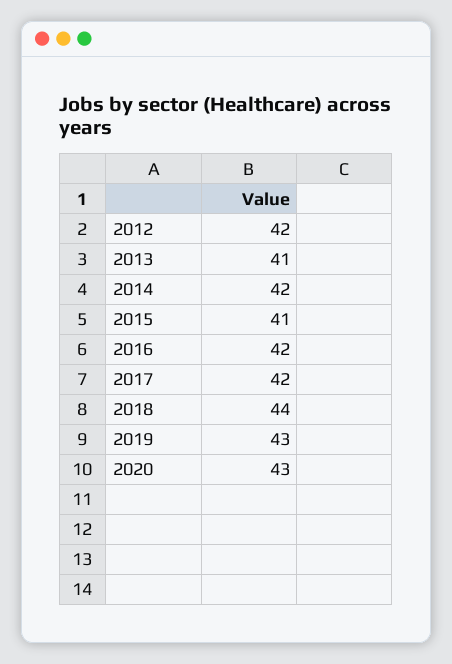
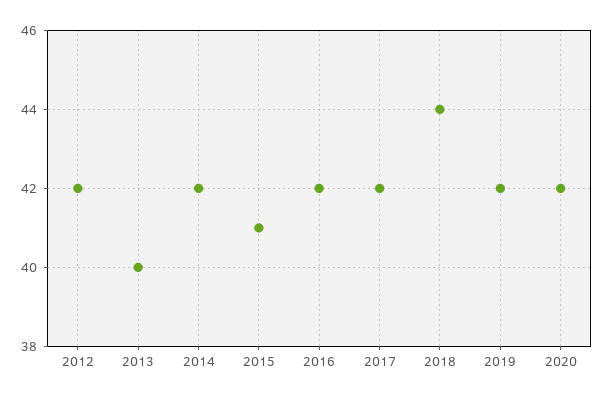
  {
    "2012": 42,
-   "2013": 41,
+   "2013": 40,
    "2014": 42,
    "2015": 41,
    "2016": 42,
    "2017": 42,
    "2018": 44,
-   "2019": 43,
+   "2019": 42,
-   "2020": 43
+   "2020": 42
  }

